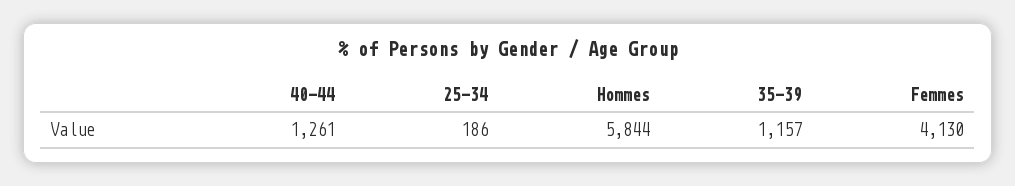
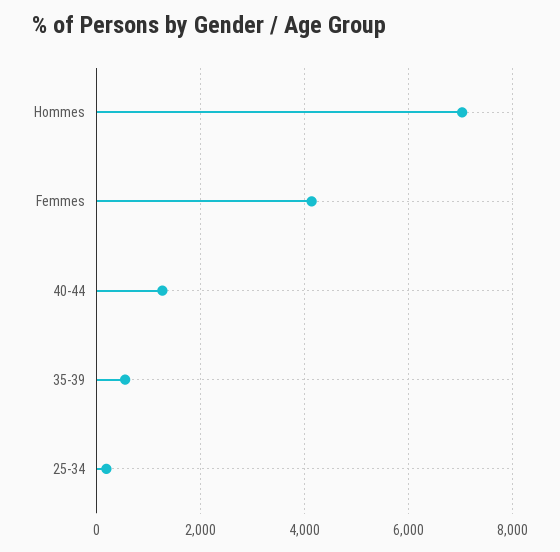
  {
    "40-44": 1261,
    "25-34": 186,
-   "Hommes": 5844,
+   "Hommes": 7000,
-   "35-39": 1157,
+   "35-39": 600,
    "Femmes": 4130
  }

